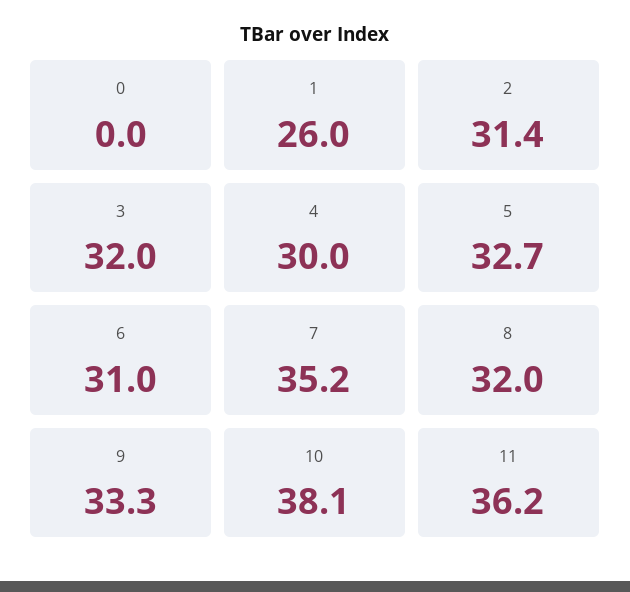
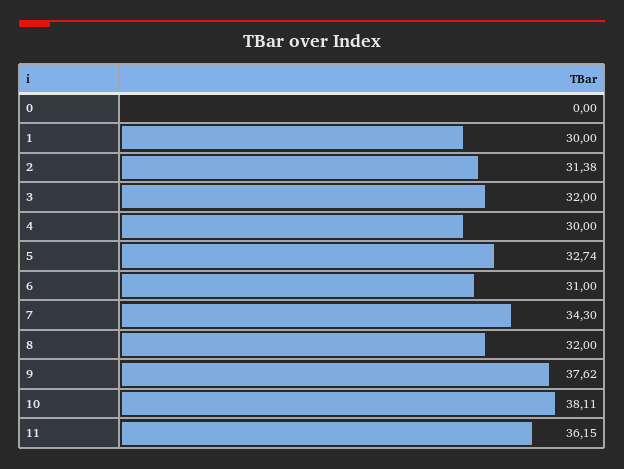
  {
    "0": 0,
-   "1": 26,
+   "1": 30,
    "2": 31.38,
    "3": 32,
    "4": 30,
    "5": 32.74,
    "6": 31,
-   "7": 35.2,
+   "7": 34.3,
    "8": 32,
-   "9": 33.3,
+   "9": 37.62,
    "10": 38.11,
    "11": 36.15
  }

